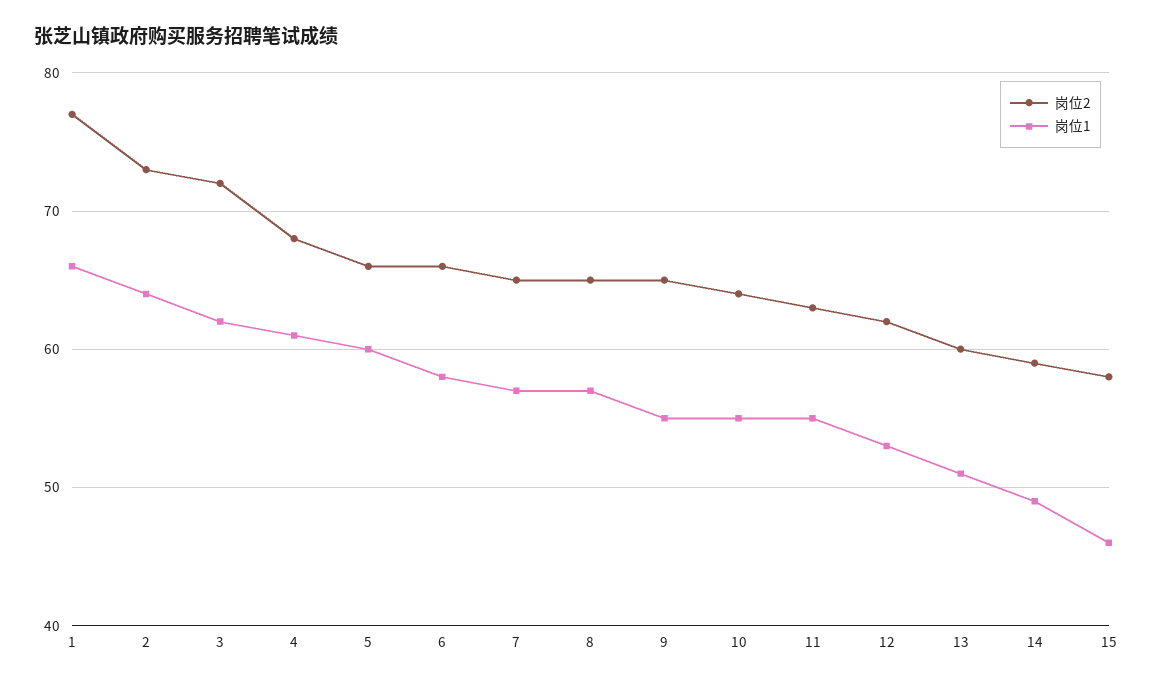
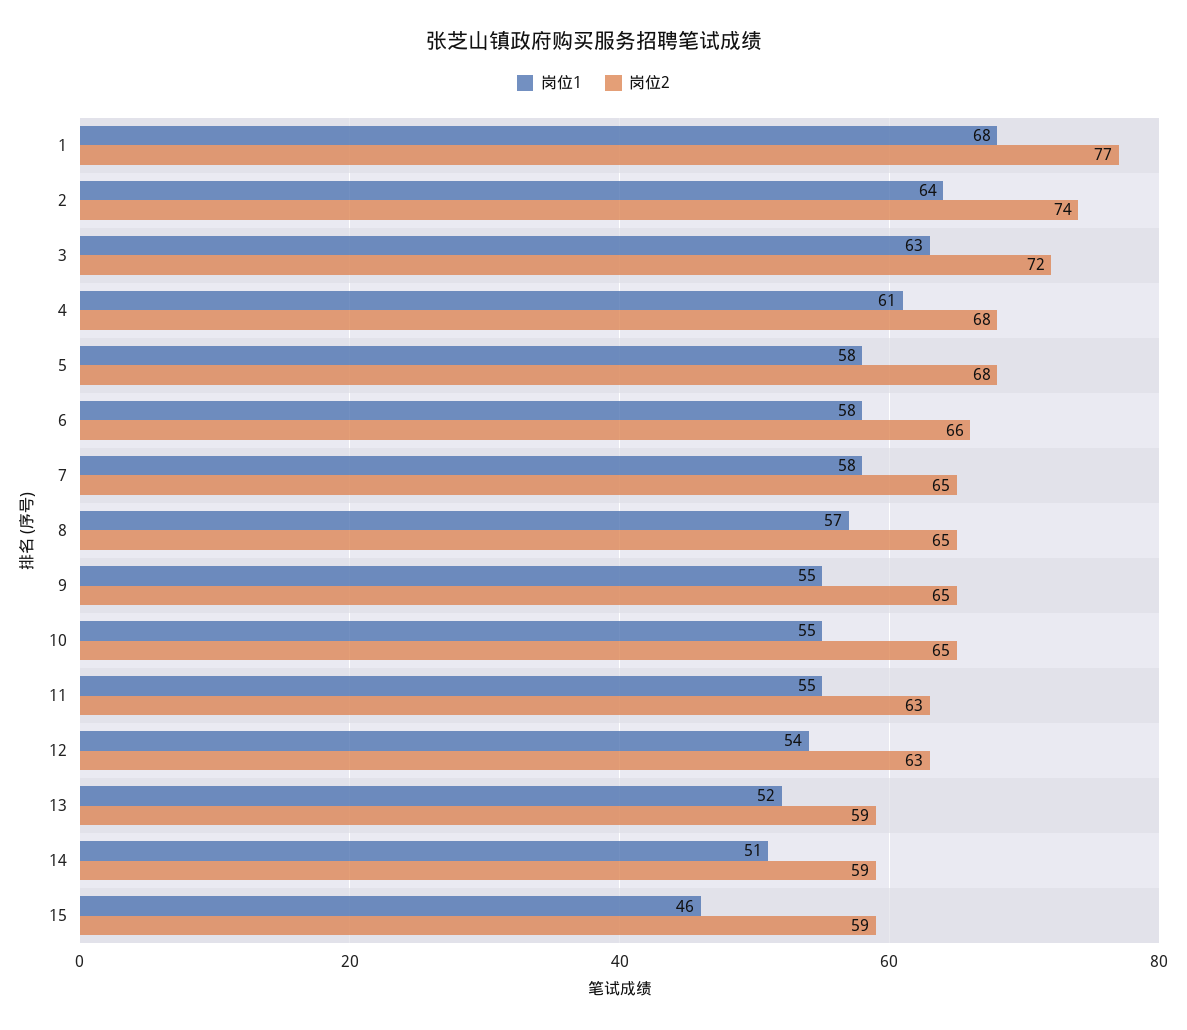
  {
    "岗位2": {
      "1": 77,
-     "2": 73,
+     "2": 74,
      "3": 72,
      "4": 68,
-     "5": 66,
+     "5": 68,
      "6": 66,
      "7": 65,
      "8": 65,
      "9": 65,
-     "10": 64,
+     "10": 65,
      "11": 63,
-     "12": 62,
+     "12": 63,
-     "13": 60,
+     "13": 59,
      "14": 59,
-     "15": 58
+     "15": 59
    },
    "岗位1": {
-     "1": 66,
+     "1": 68,
      "2": 64,
-     "3": 62,
+     "3": 63,
      "4": 61,
-     "5": 60,
+     "5": 58,
      "6": 58,
-     "7": 57,
+     "7": 58,
      "8": 57,
      "9": 55,
      "10": 55,
      "11": 55,
-     "12": 53,
+     "12": 54,
-     "13": 51,
+     "13": 52,
-     "14": 49,
+     "14": 51,
      "15": 46
    }
  }

